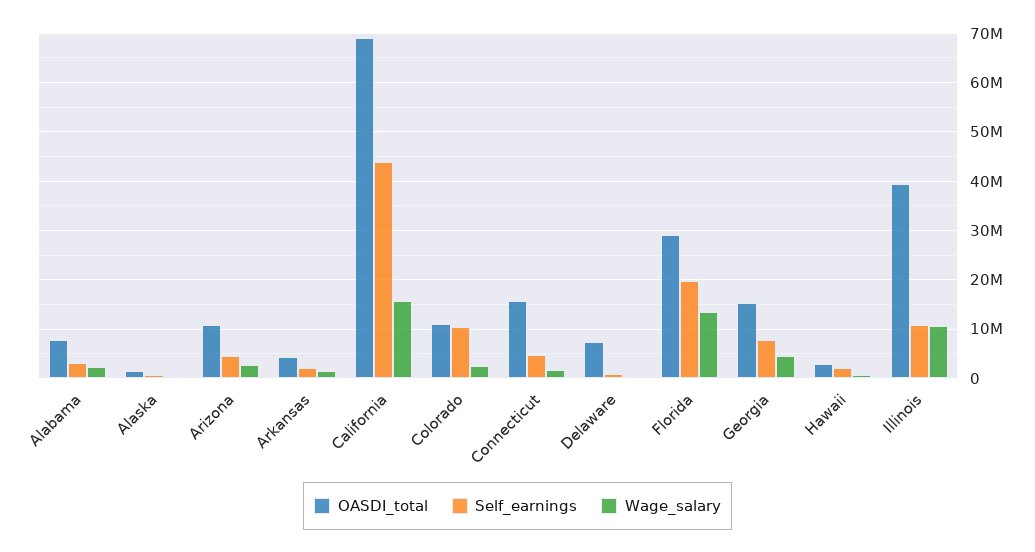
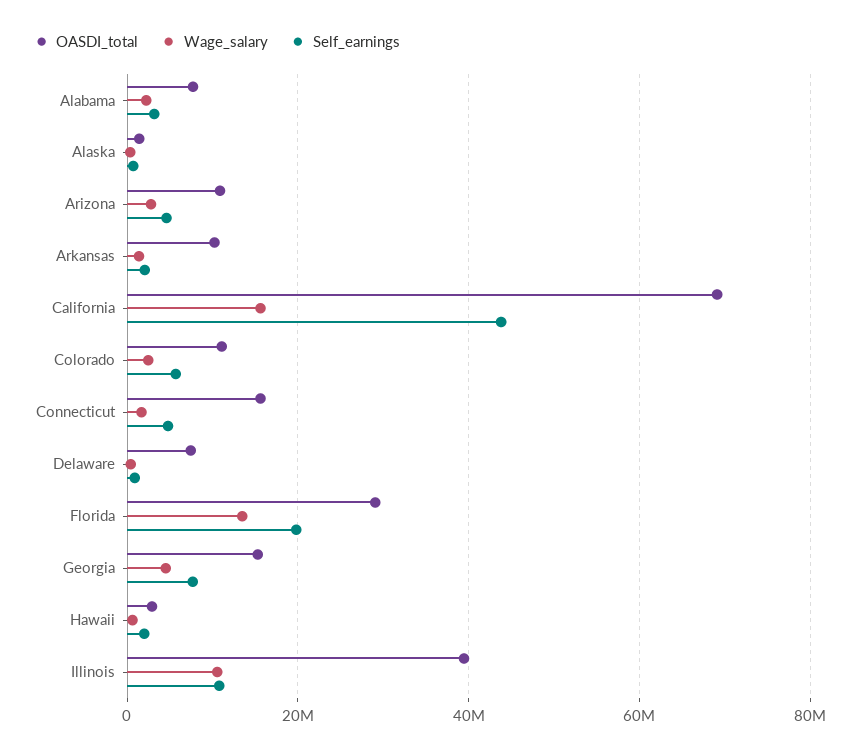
  {
    "OASDI_total": {
      "Alabama": 8000000,
      "Alaska": 2000000,
      "Arizona": 10000000,
-     "Arkansas": 4000000,
+     "Arkansas": 10000000,
      "California": 70000000,
      "Colorado": 12000000,
      "Connecticut": 16000000,
      "Delaware": 8000000,
      "Florida": 30000000,
      "Georgia": 16000000,
      "Hawaii": 2000000,
      "Illinois": 40000000
    },
    "Self_earnings": {
      "Alabama": 4000000,
      "Alaska": 0,
      "Arizona": 4000000,
      "Arkansas": 2000000,
      "California": 44000000,
-     "Colorado": 10000000,
+     "Colorado": 6000000,
      "Connecticut": 4000000,
      "Delaware": 0,
      "Florida": 20000000,
      "Georgia": 8000000,
      "Hawaii": 2000000,
      "Illinois": 10000000
    },
    "Wage_salary": {
      "Alabama": 2000000,
      "Alaska": 0,
      "Arizona": 2000000,
      "Arkansas": 2000000,
      "California": 16000000,
      "Colorado": 2000000,
      "Connecticut": 2000000,
      "Delaware": 0,
      "Florida": 14000000,
      "Georgia": 4000000,
      "Hawaii": 0,
      "Illinois": 10000000
    }
  }

